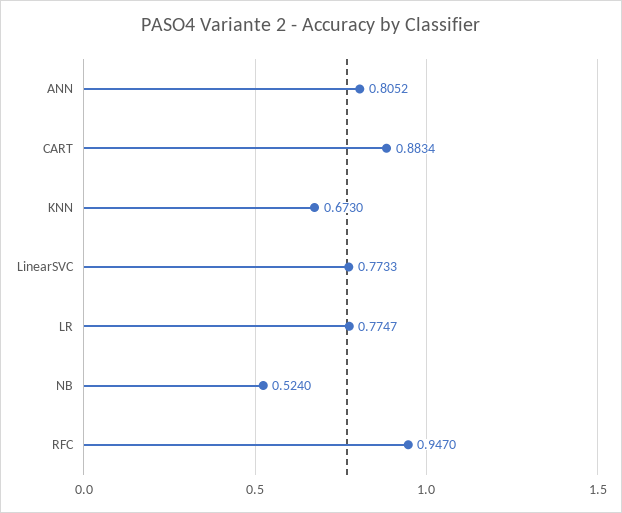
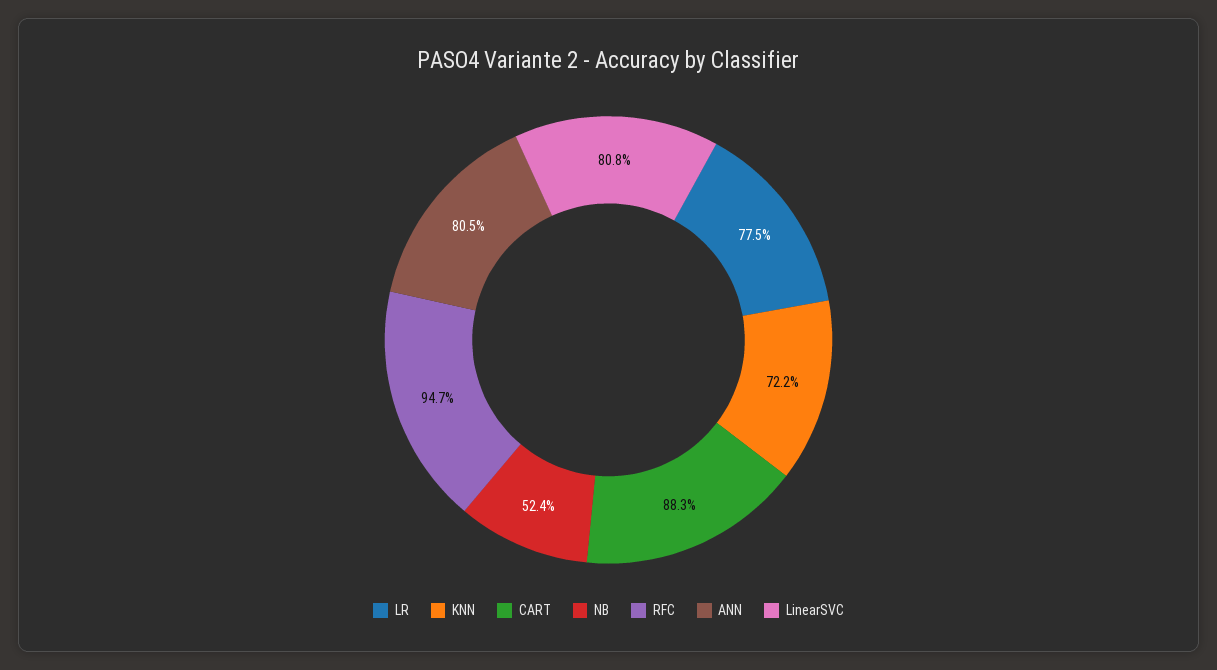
  {
    "ANN": 0.8052,
    "CART": 0.8834,
-   "KNN": 0.673,
+   "KNN": 0.722,
-   "LinearSVC": 0.7733,
+   "LinearSVC": 0.808,
    "LR": 0.7747,
    "NB": 0.524,
    "RFC": 0.947
  }

